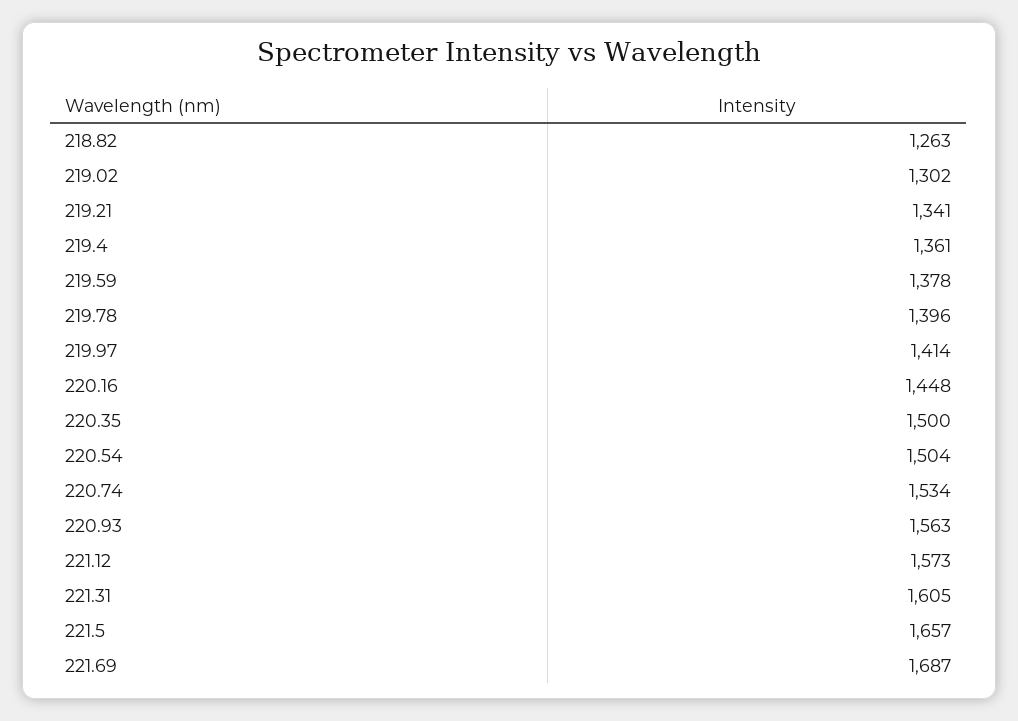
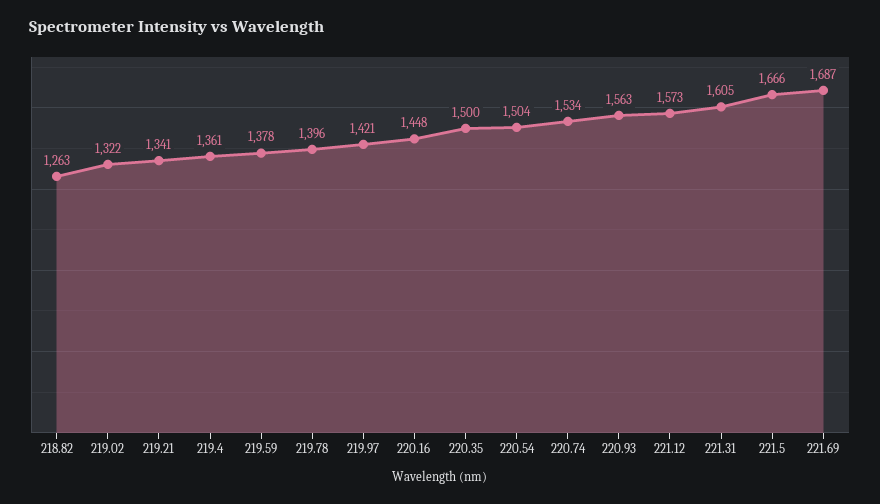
  {
    "218.82": 1263,
-   "219.02": 1302,
+   "219.02": 1322,
    "219.21": 1341,
    "219.4": 1361,
    "219.59": 1378,
    "219.78": 1396,
-   "219.97": 1414,
+   "219.97": 1421,
    "220.16": 1448,
    "220.35": 1500,
    "220.54": 1504,
    "220.74": 1534,
    "220.93": 1563,
    "221.12": 1573,
    "221.31": 1605,
-   "221.5": 1657,
+   "221.5": 1666,
    "221.69": 1687
  }

